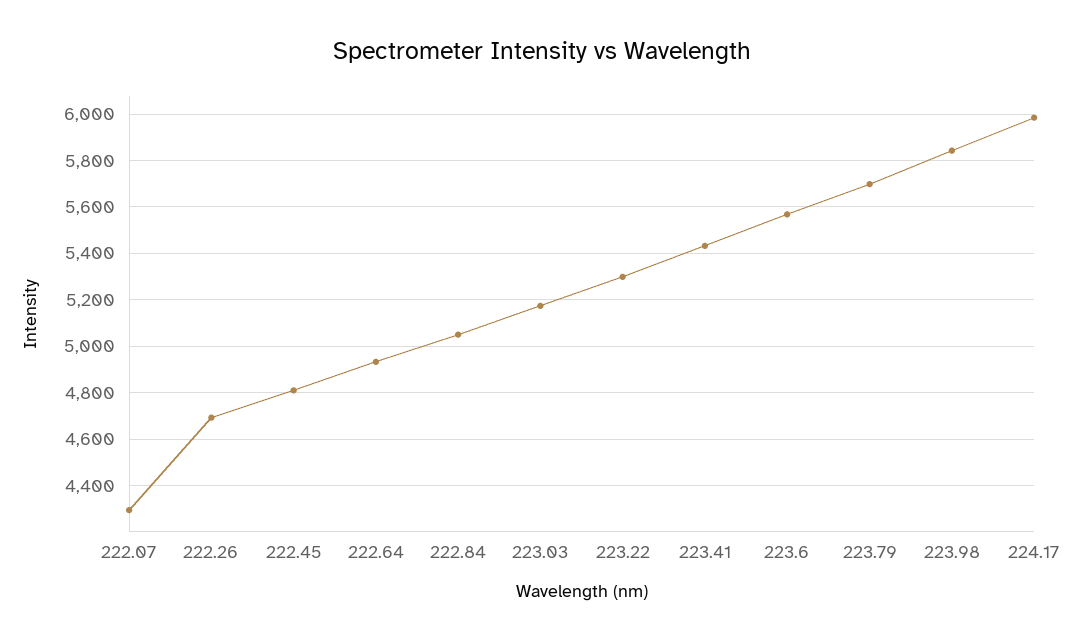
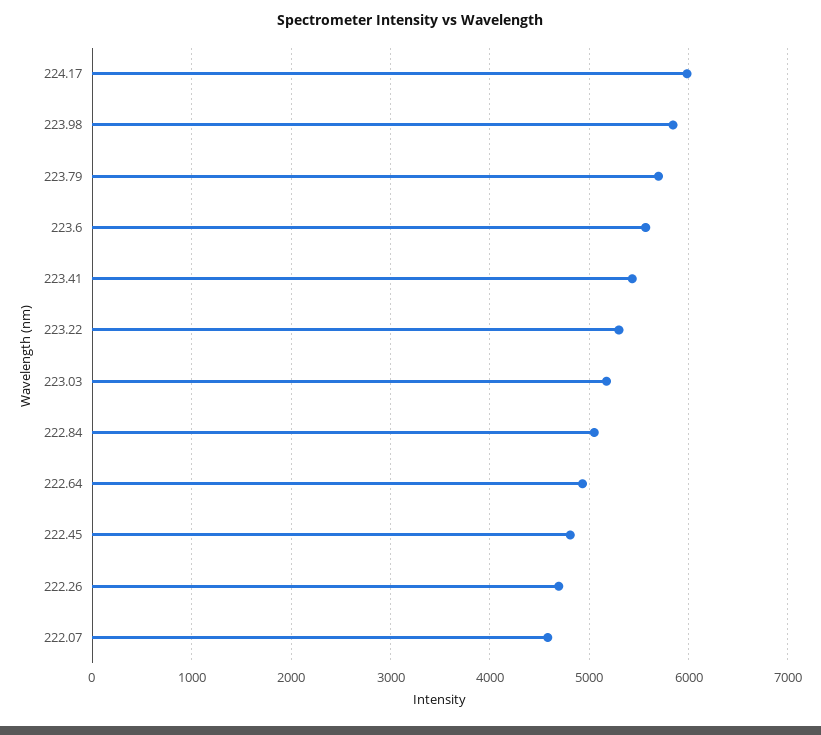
  {
-   "222.07": 4300,
+   "222.07": 4600,
    "222.26": 4700,
    "222.45": 4800,
    "222.64": 4950,
    "222.84": 5050,
    "223.03": 5150,
    "223.22": 5300,
    "223.41": 5450,
    "223.6": 5550,
    "223.79": 5700,
    "223.98": 5850,
    "224.17": 6000
  }

